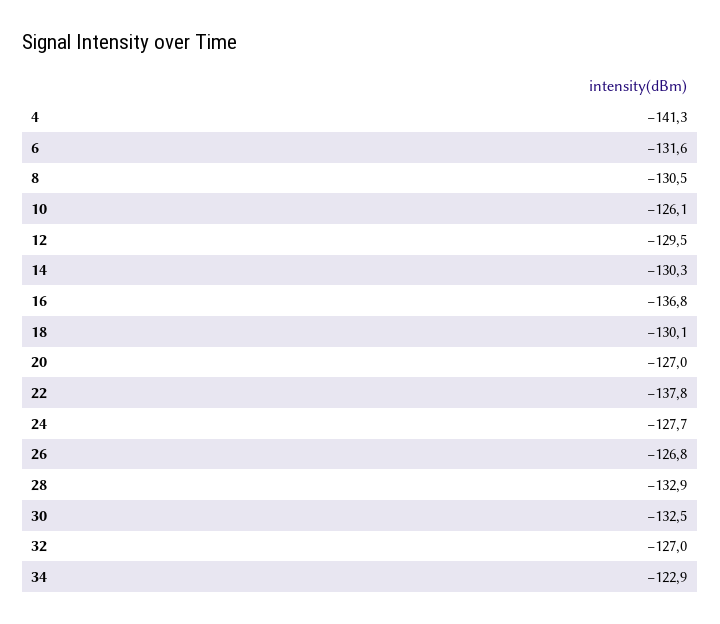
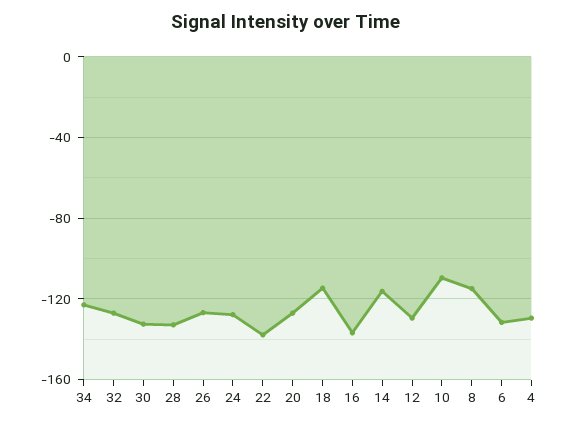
  {
-   "4": -141.3,
+   "4": -130,
    "6": -131.6,
-   "8": -130.5,
+   "8": -115,
-   "10": -126.1,
+   "10": -110,
    "12": -129.5,
-   "14": -130.3,
+   "14": -115,
    "16": -136.8,
-   "18": -130.1,
+   "18": -115,
    "20": -127,
    "22": -137.8,
    "24": -127.7,
    "26": -126.8,
    "28": -132.9,
    "30": -132.5,
    "32": -127,
    "34": -122.9
  }

